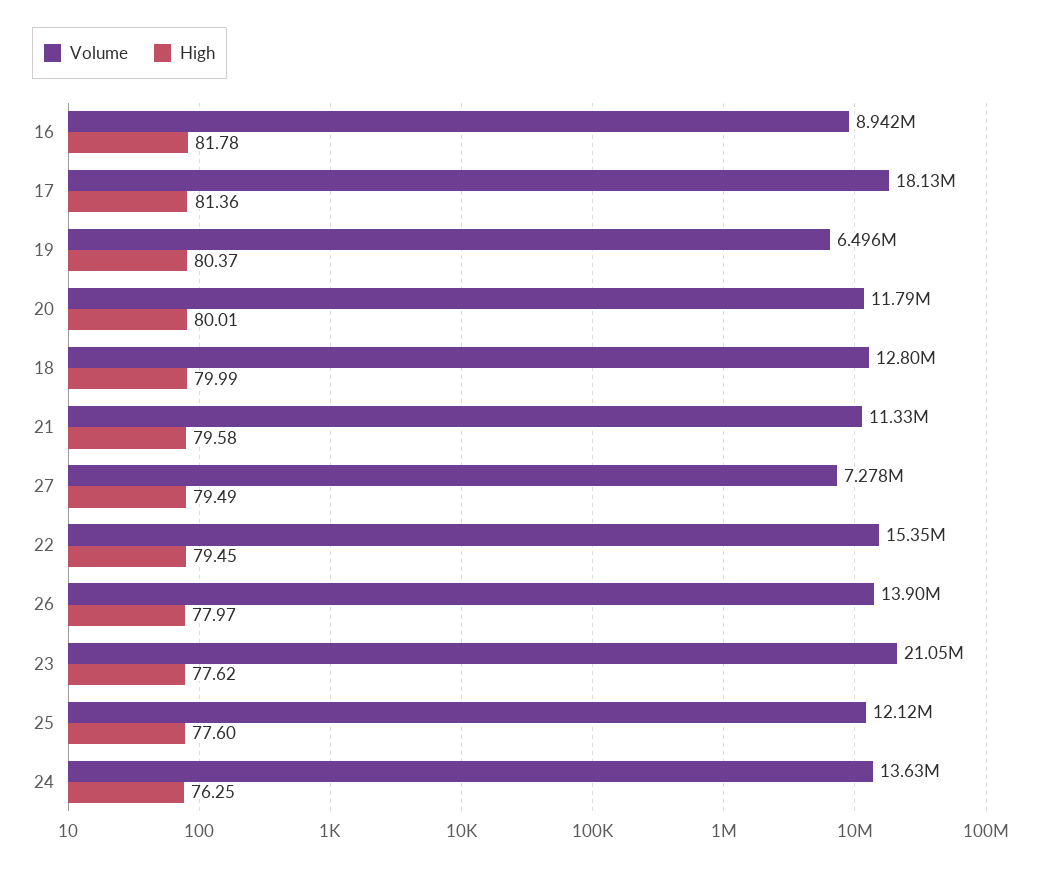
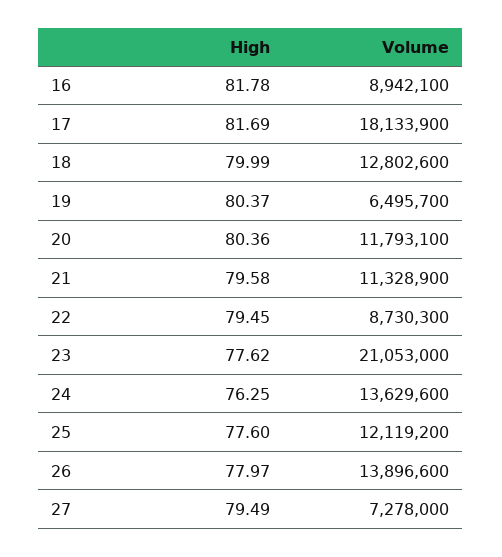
  {
    "Volume": {
      "16": 8942100,
      "17": 18133900,
      "19": 6495700,
      "20": 11793100,
      "18": 12802600,
      "21": 11328900,
      "27": 7278000,
-     "22": 15350000,
+     "22": 8730300,
      "26": 13896600,
      "23": 21053000,
      "25": 12119200,
      "24": 13629600
    },
    "High": {
      "16": 81.78,
-     "17": 81.36,
+     "17": 81.69,
      "19": 80.37,
-     "20": 80.01,
+     "20": 80.36,
      "18": 79.99,
      "21": 79.58,
      "27": 79.49,
      "22": 79.45,
      "26": 77.97,
      "23": 77.62,
      "25": 77.6,
      "24": 76.25
    }
  }

